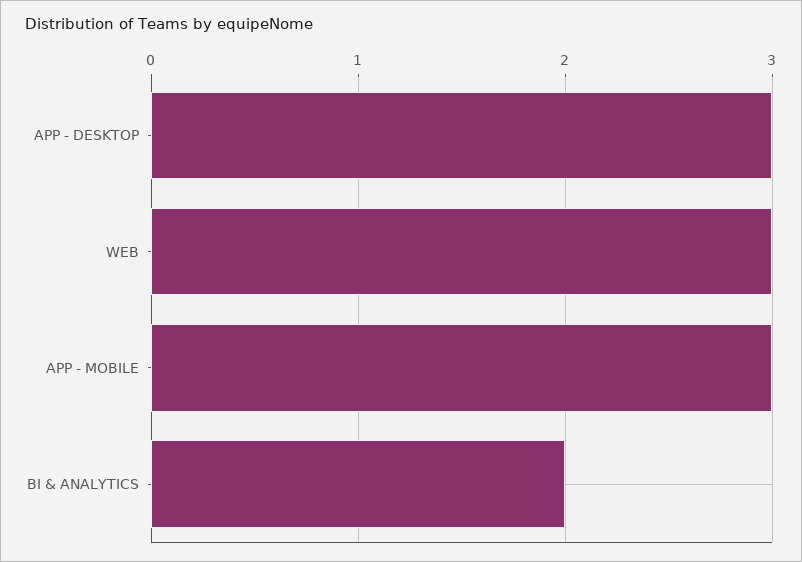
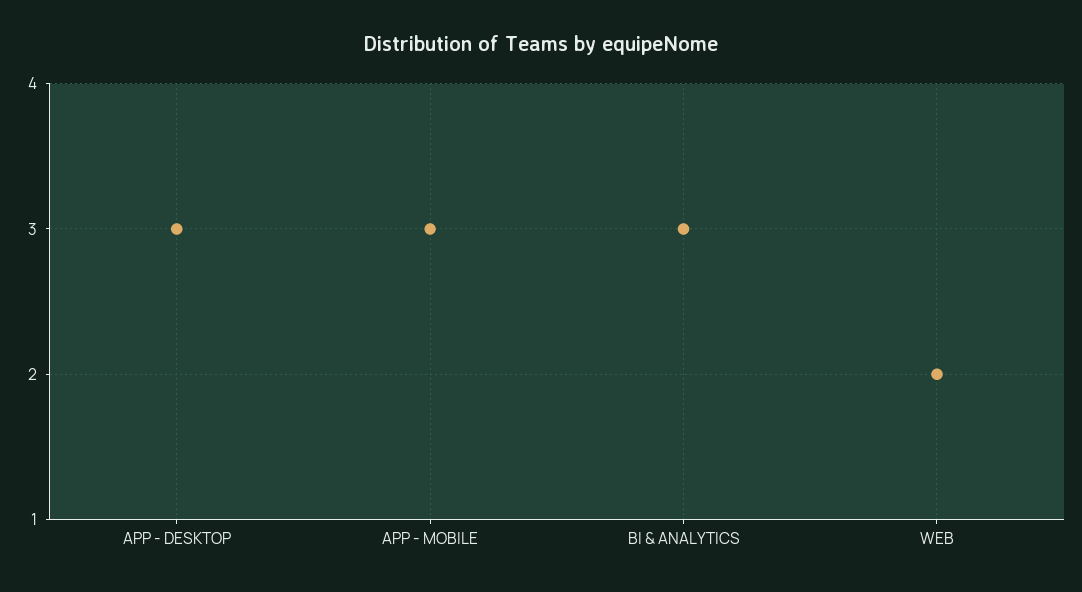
  {
    "APP - DESKTOP": 3,
-   "WEB": 3,
+   "WEB": 2,
    "APP - MOBILE": 3,
-   "BI & ANALYTICS": 2
+   "BI & ANALYTICS": 3
  }

